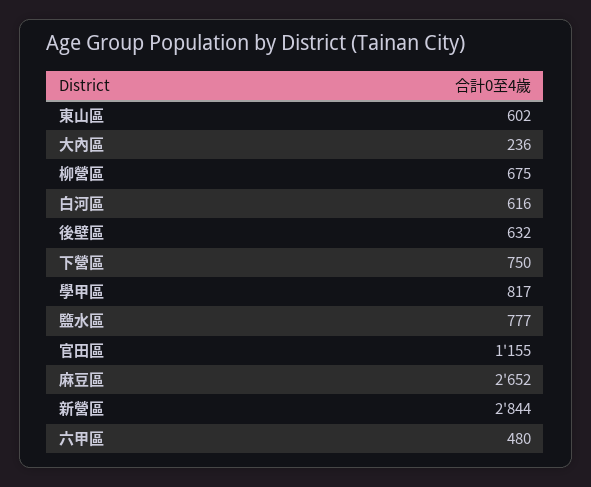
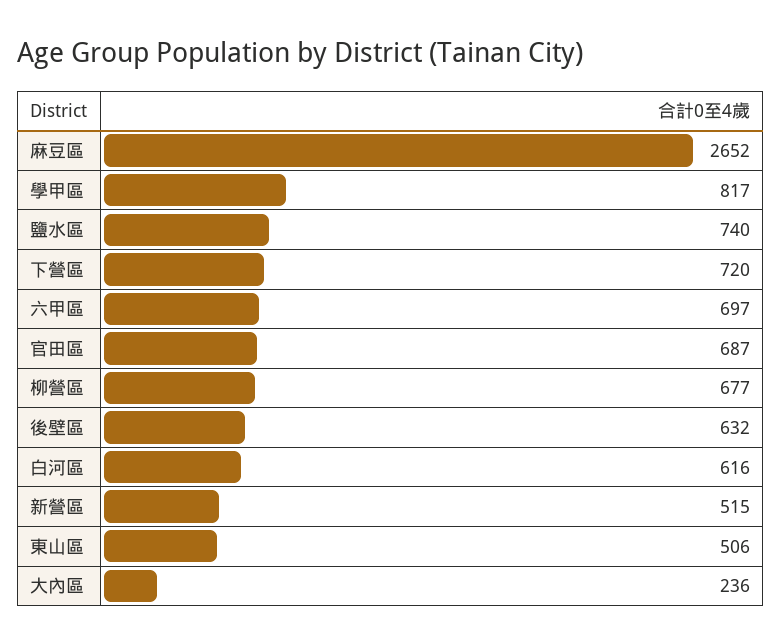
  {
-   "東山區": 602,
+   "東山區": 506,
    "大內區": 236,
-   "柳營區": 675,
+   "柳營區": 677,
    "白河區": 616,
    "後壁區": 632,
-   "下營區": 750,
+   "下營區": 720,
    "學甲區": 817,
-   "鹽水區": 777,
+   "鹽水區": 740,
-   "官田區": 1155,
+   "官田區": 687,
    "麻豆區": 2652,
-   "新營區": 2844,
+   "新營區": 515,
-   "六甲區": 480
+   "六甲區": 697
  }

